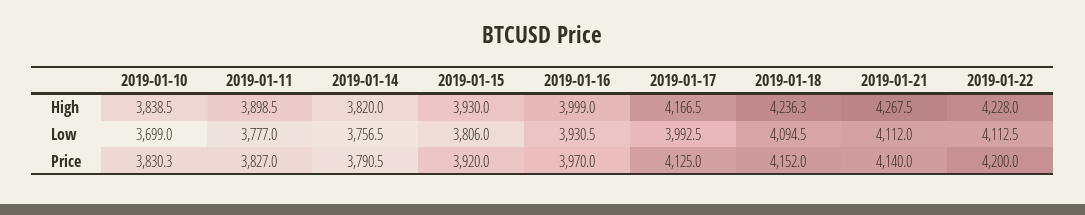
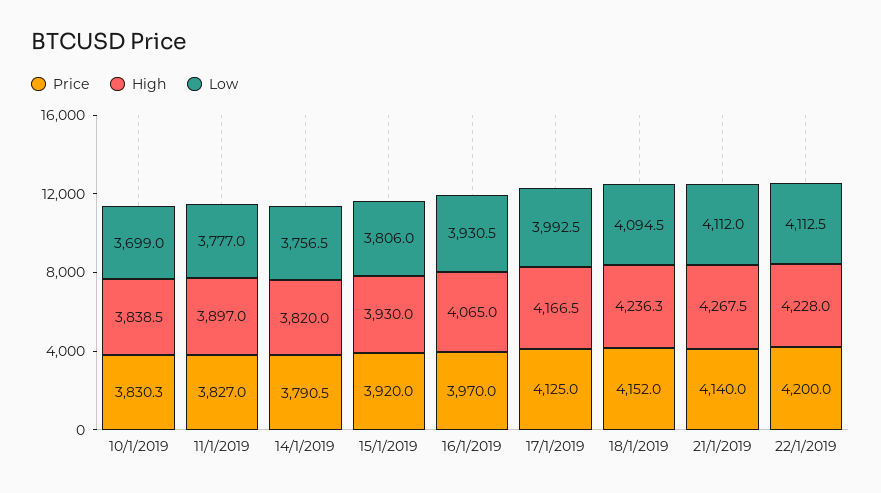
  {
    "High": {
      "2019-01-10": 3838.5,
-     "2019-01-11": 3898.5,
+     "2019-01-11": 3897,
      "2019-01-14": 3820,
      "2019-01-15": 3930,
-     "2019-01-16": 3999,
+     "2019-01-16": 4065,
      "2019-01-17": 4166.5,
      "2019-01-18": 4236.3,
      "2019-01-21": 4267.5,
      "2019-01-22": 4228
    },
    "Low": {
      "2019-01-10": 3699,
      "2019-01-11": 3777,
      "2019-01-14": 3756.5,
      "2019-01-15": 3806,
      "2019-01-16": 3930.5,
      "2019-01-17": 3992.5,
      "2019-01-18": 4094.5,
      "2019-01-21": 4112,
      "2019-01-22": 4112.5
    },
    "Price": {
      "2019-01-10": 3830.3,
      "2019-01-11": 3827,
      "2019-01-14": 3790.5,
      "2019-01-15": 3920,
      "2019-01-16": 3970,
      "2019-01-17": 4125,
      "2019-01-18": 4152,
      "2019-01-21": 4140,
      "2019-01-22": 4200
    }
  }

